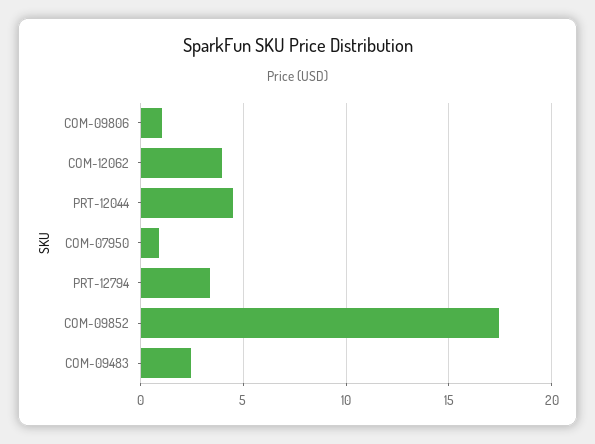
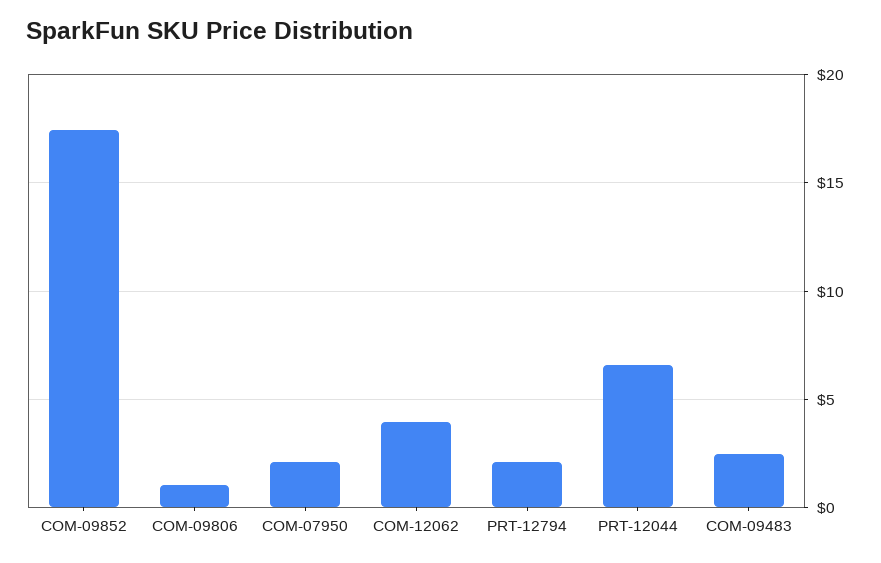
  {
    "COM-09806": 1,
    "COM-12062": 4,
-   "PRT-12044": 4.5,
+   "PRT-12044": 6.5,
-   "COM-07950": 1,
+   "COM-07950": 2,
-   "PRT-12794": 3.5,
+   "PRT-12794": 2,
    "COM-09852": 17.5,
    "COM-09483": 2.5
  }

